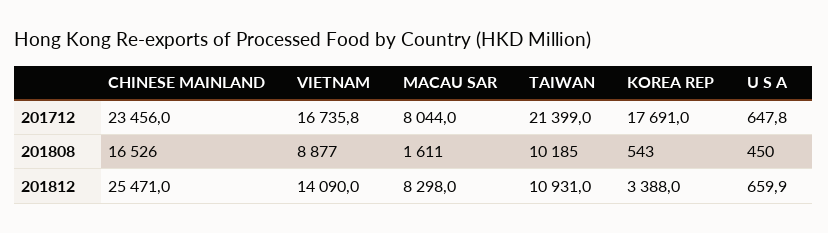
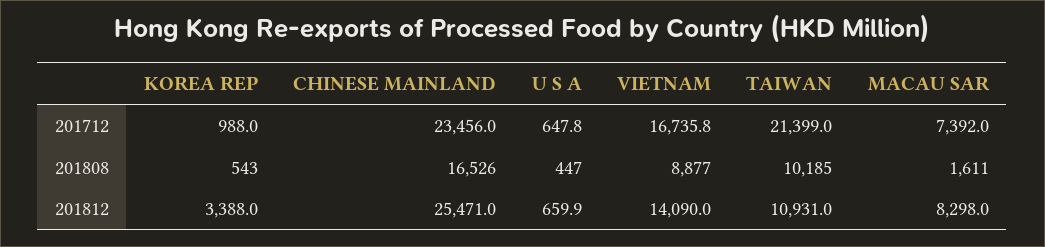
  {
    "CHINESE MAINLAND": {
      "201712": 23456,
      "201808": 16526,
      "201812": 25471
    },
    "VIETNAM": {
      "201712": 16735.8,
      "201808": 8877,
      "201812": 14090
    },
    "MACAU SAR": {
-     "201712": 8044,
+     "201712": 7392,
      "201808": 1611,
      "201812": 8298
    },
    "TAIWAN": {
      "201712": 21399,
      "201808": 10185,
      "201812": 10931
    },
    "KOREA REP": {
-     "201712": 17691,
+     "201712": 988,
      "201808": 543,
      "201812": 3388
    },
    "U S A": {
      "201712": 647.8,
-     "201808": 450,
+     "201808": 447,
      "201812": 659.9
    }
  }

